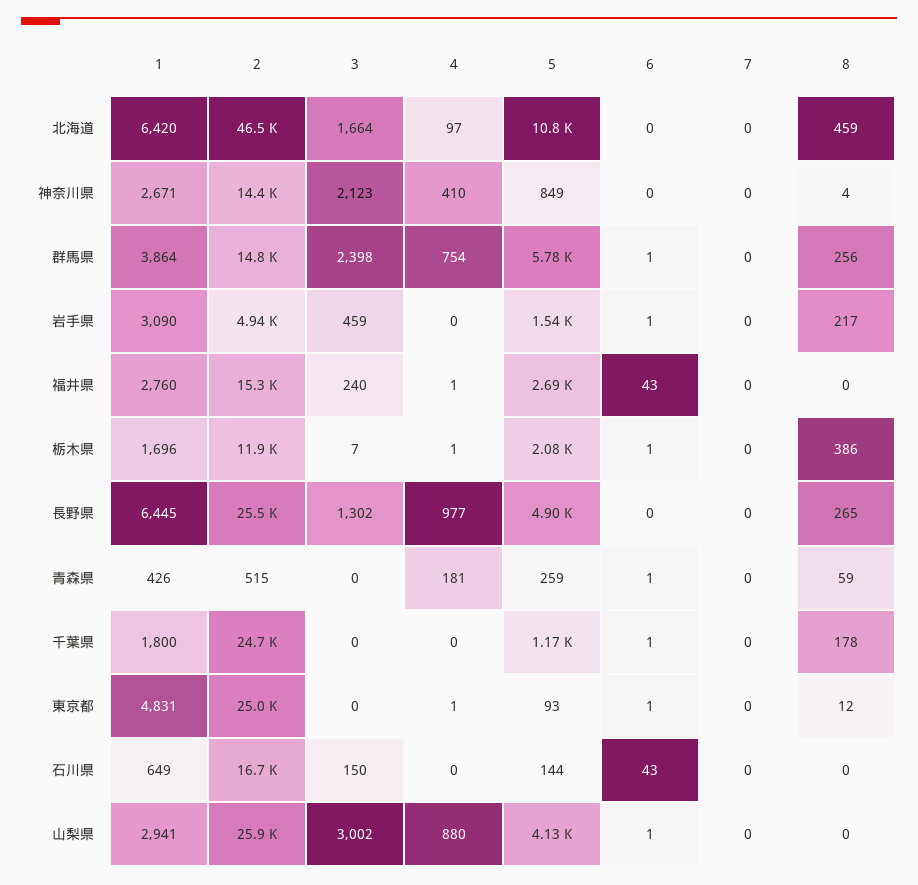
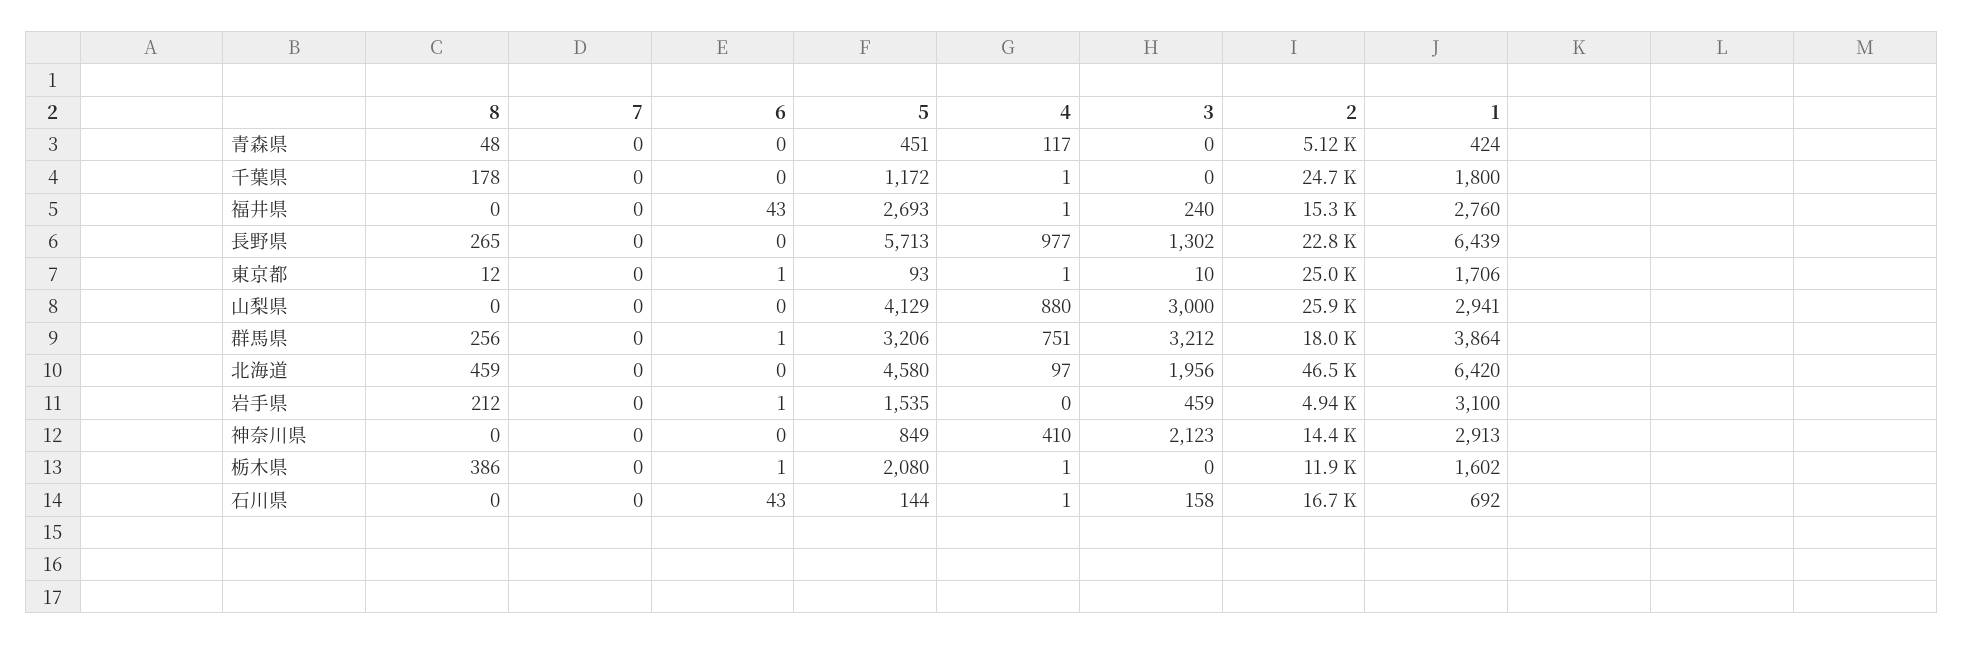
  {
    "1": {
      "北海道": 6420,
-     "神奈川県": 2671,
+     "神奈川県": 2913,
      "群馬県": 3864,
-     "岩手県": 3090,
+     "岩手県": 3100,
      "福井県": 2760,
-     "栃木県": 1696,
+     "栃木県": 1602,
-     "長野県": 6445,
+     "長野県": 6439,
-     "青森県": 426,
+     "青森県": 424,
      "千葉県": 1800,
-     "東京都": 4831,
+     "東京都": 1706,
-     "石川県": 649,
+     "石川県": 692,
      "山梨県": 2941
    },
    "2": {
      "北海道": 46500,
      "神奈川県": 14400,
-     "群馬県": 14800,
+     "群馬県": 18000,
      "岩手県": 4940,
      "福井県": 15300,
      "栃木県": 11900,
-     "長野県": 25500,
+     "長野県": 22800,
-     "青森県": 515,
+     "青森県": 5120,
      "千葉県": 24700,
      "東京都": 25000,
      "石川県": 16700,
      "山梨県": 25900
    },
    "3": {
-     "北海道": 1664,
+     "北海道": 1956,
      "神奈川県": 2123,
-     "群馬県": 2398,
+     "群馬県": 3212,
      "岩手県": 459,
      "福井県": 240,
-     "栃木県": 7,
+     "栃木県": 0,
      "長野県": 1302,
      "青森県": 0,
      "千葉県": 0,
-     "東京都": 0,
+     "東京都": 10,
-     "石川県": 150,
+     "石川県": 158,
-     "山梨県": 3002
+     "山梨県": 3000
    },
    "4": {
      "北海道": 97,
      "神奈川県": 410,
-     "群馬県": 754,
+     "群馬県": 751,
      "岩手県": 0,
      "福井県": 1,
      "栃木県": 1,
      "長野県": 977,
-     "青森県": 181,
+     "青森県": 117,
-     "千葉県": 0,
+     "千葉県": 1,
      "東京都": 1,
-     "石川県": 0,
+     "石川県": 1,
      "山梨県": 880
    },
    "5": {
-     "北海道": 10800,
+     "北海道": 4580,
      "神奈川県": 849,
-     "群馬県": 5780,
+     "群馬県": 3206,
      "岩手県": 1535,
      "福井県": 2693,
      "栃木県": 2080,
-     "長野県": 4900,
+     "長野県": 5713,
-     "青森県": 259,
+     "青森県": 451,
      "千葉県": 1172,
      "東京都": 93,
      "石川県": 144,
      "山梨県": 4129
    },
    "6": {
      "北海道": 0,
      "神奈川県": 0,
      "群馬県": 1,
      "岩手県": 1,
      "福井県": 43,
      "栃木県": 1,
      "長野県": 0,
-     "青森県": 1,
+     "青森県": 0,
-     "千葉県": 1,
+     "千葉県": 0,
      "東京都": 1,
      "石川県": 43,
-     "山梨県": 1
+     "山梨県": 0
    },
    "7": {
      "北海道": 0,
      "神奈川県": 0,
      "群馬県": 0,
      "岩手県": 0,
      "福井県": 0,
      "栃木県": 0,
      "長野県": 0,
      "青森県": 0,
      "千葉県": 0,
      "東京都": 0,
      "石川県": 0,
      "山梨県": 0
    },
    "8": {
      "北海道": 459,
-     "神奈川県": 4,
+     "神奈川県": 0,
      "群馬県": 256,
-     "岩手県": 217,
+     "岩手県": 212,
      "福井県": 0,
      "栃木県": 386,
      "長野県": 265,
-     "青森県": 59,
+     "青森県": 48,
      "千葉県": 178,
      "東京都": 12,
      "石川県": 0,
      "山梨県": 0
    }
  }

